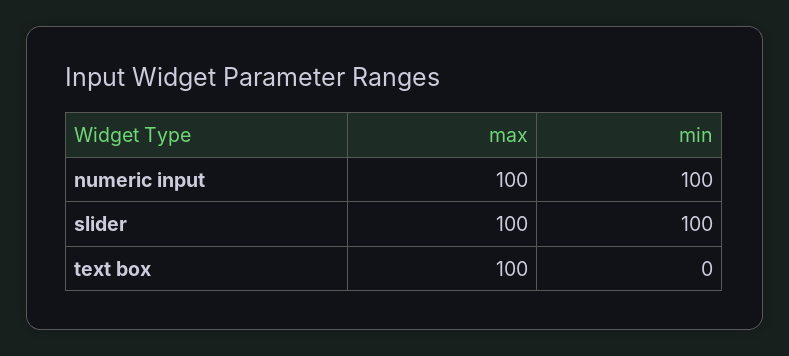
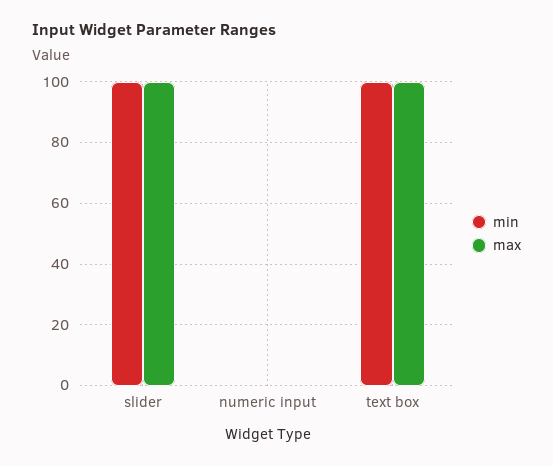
  {
    "max": {
-     "numeric input": 100,
+     "numeric input": 0,
      "slider": 100,
      "text box": 100
    },
    "min": {
-     "numeric input": 100,
+     "numeric input": 0,
      "slider": 100,
-     "text box": 0
+     "text box": 100
    }
  }

